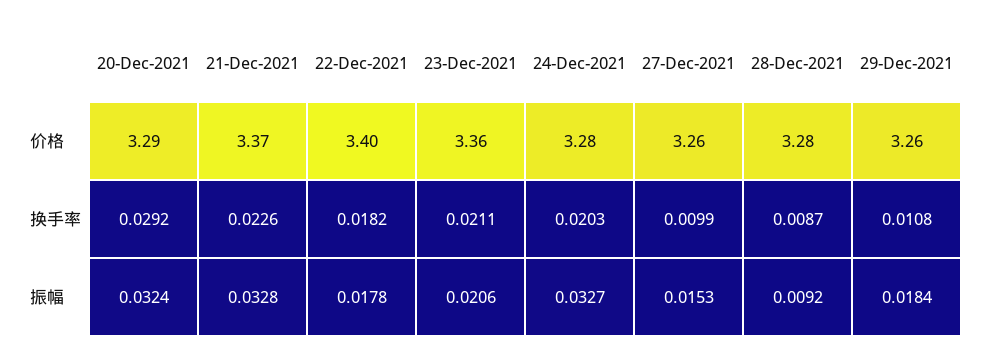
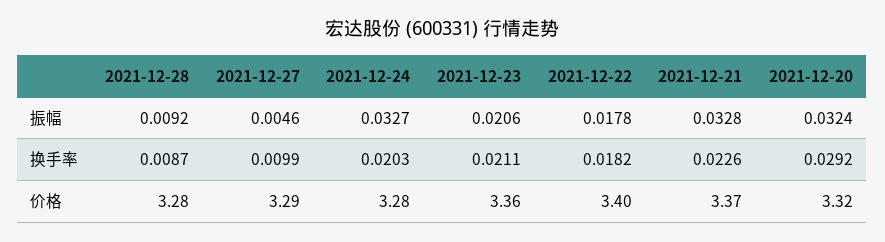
  {
    "20-Dec-2021": {
-     "价格": 3.29,
+     "价格": 3.32,
      "换手率": 0.0292,
      "振幅": 0.0324
    },
    "21-Dec-2021": {
      "价格": 3.37,
      "换手率": 0.0226,
      "振幅": 0.0328
    },
    "22-Dec-2021": {
      "价格": 3.4,
      "换手率": 0.0182,
      "振幅": 0.0178
    },
    "23-Dec-2021": {
      "价格": 3.36,
      "换手率": 0.0211,
      "振幅": 0.0206
    },
    "24-Dec-2021": {
      "价格": 3.28,
      "换手率": 0.0203,
      "振幅": 0.0327
    },
    "27-Dec-2021": {
-     "价格": 3.26,
+     "价格": 3.29,
      "换手率": 0.0099,
-     "振幅": 0.0153
+     "振幅": 0.0046
    },
    "28-Dec-2021": {
      "价格": 3.28,
      "换手率": 0.0087,
      "振幅": 0.0092
-   },
+   }
-   "29-Dec-2021": {
-     "价格": 3.26,
-     "换手率": 0.0108,
-     "振幅": 0.0184
-   }
  }

